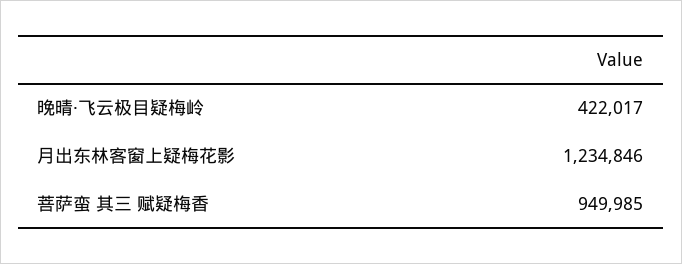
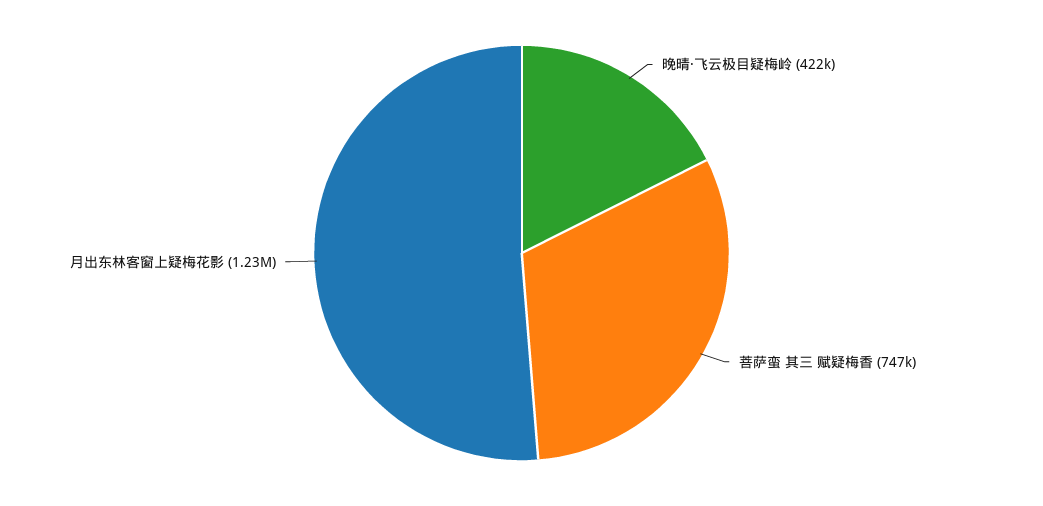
  {
    "晚晴·飞云极目疑梅岭": 422017,
    "月出东林客窗上疑梅花影": 1234846,
-   "菩萨蛮 其三 赋疑梅香": 949985
+   "菩萨蛮 其三 赋疑梅香": 747000
  }

